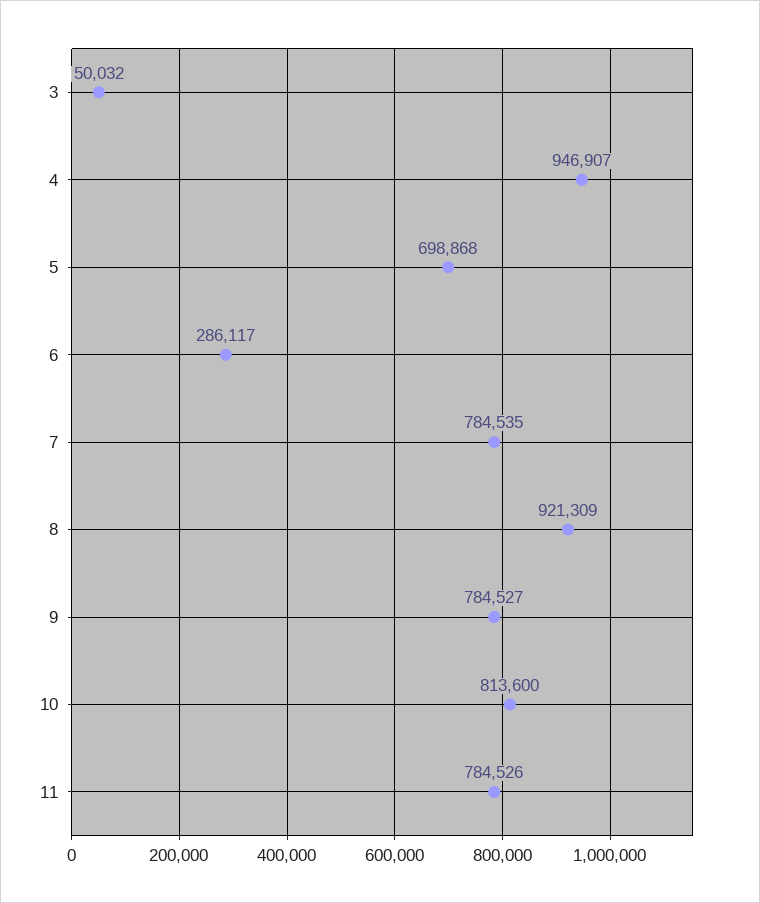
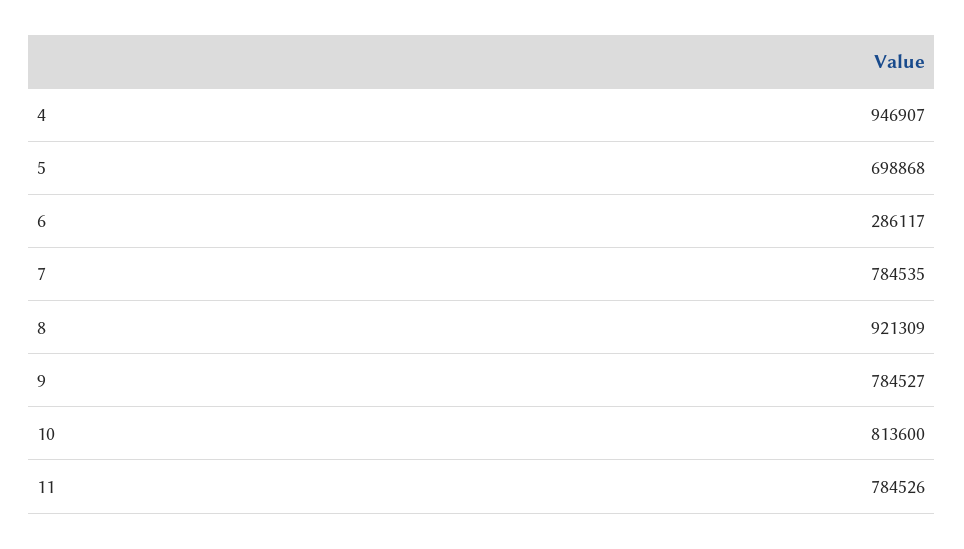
  {
-   "3": 50032,
    "4": 946907,
    "5": 698868,
    "6": 286117,
    "7": 784535,
    "8": 921309,
    "9": 784527,
    "10": 813600,
    "11": 784526
  }

